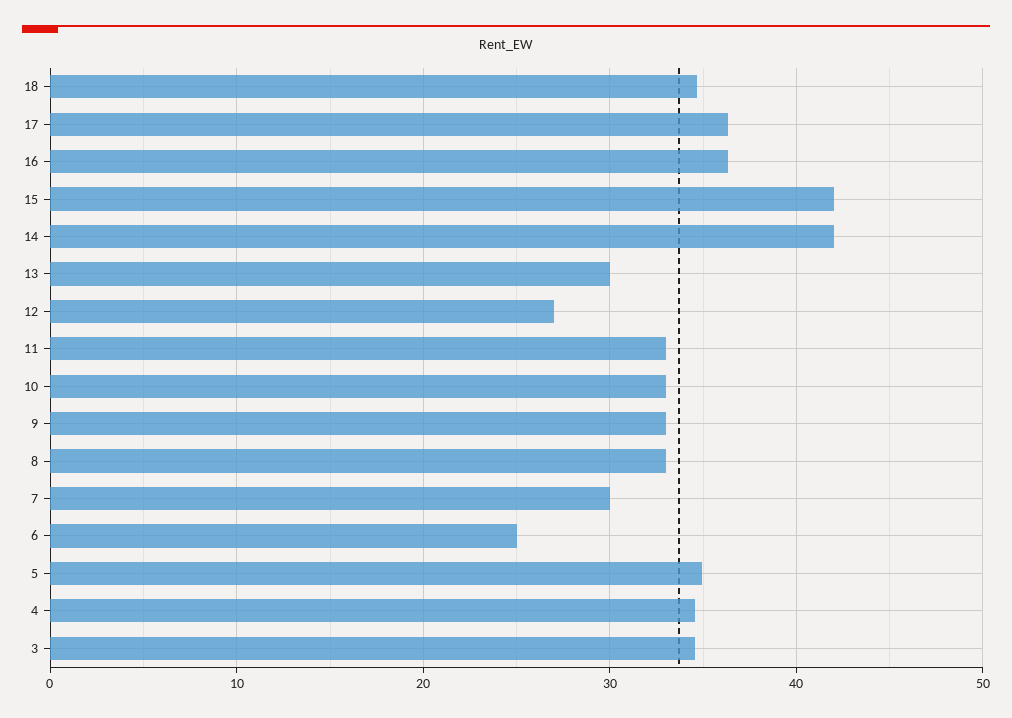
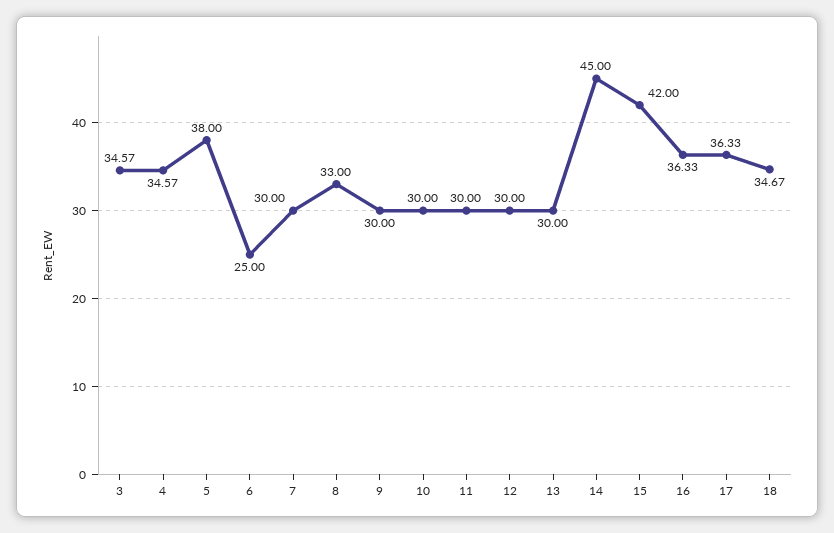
  {
    "18": 34.67,
    "17": 36.33,
    "16": 36.33,
    "15": 42,
-   "14": 42,
+   "14": 45,
    "13": 30,
-   "12": 27,
+   "12": 30,
-   "11": 33,
+   "11": 30,
-   "10": 33,
+   "10": 30,
-   "9": 33,
+   "9": 30,
    "8": 33,
    "7": 30,
    "6": 25,
-   "5": 35,
+   "5": 38,
    "4": 34.57,
    "3": 34.57
  }

